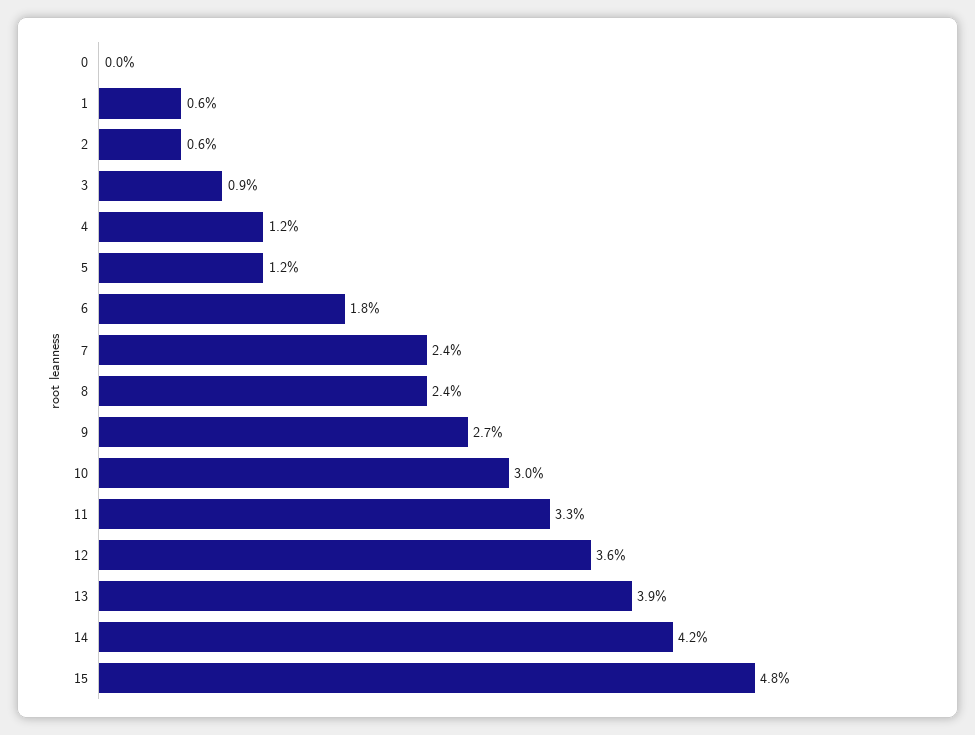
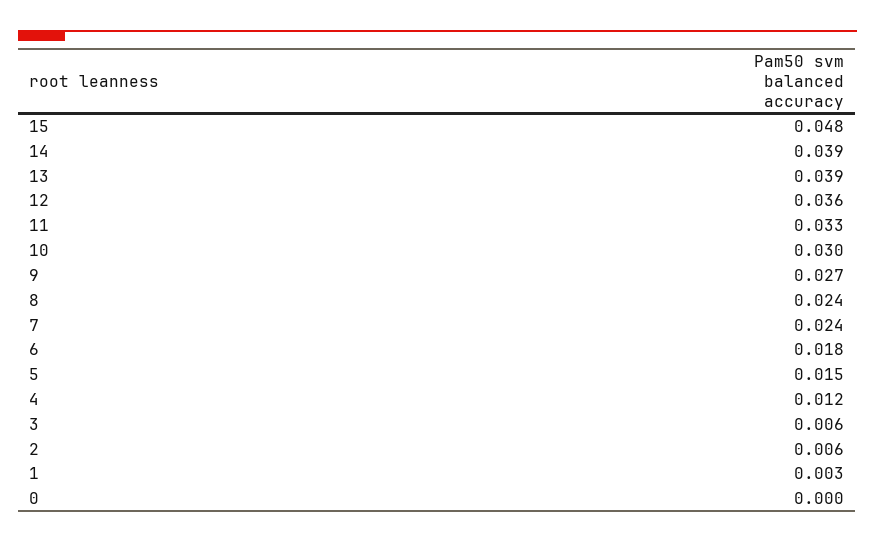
  {
    "0": 0,
-   "1": 0.006,
+   "1": 0.003,
    "2": 0.006,
-   "3": 0.009,
+   "3": 0.006,
    "4": 0.012,
-   "5": 0.012,
+   "5": 0.015,
    "6": 0.018,
    "7": 0.024,
    "8": 0.024,
    "9": 0.027,
    "10": 0.03,
    "11": 0.033,
    "12": 0.036,
    "13": 0.039,
-   "14": 0.042,
+   "14": 0.039,
    "15": 0.048
  }

